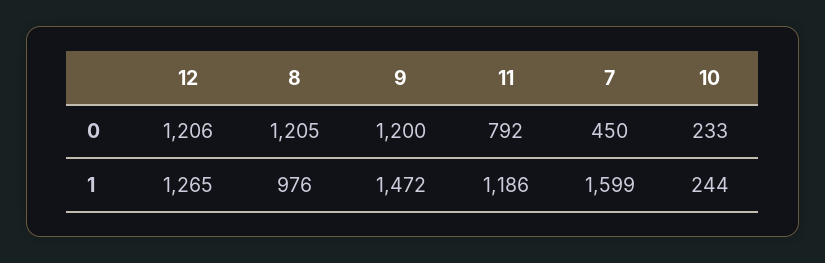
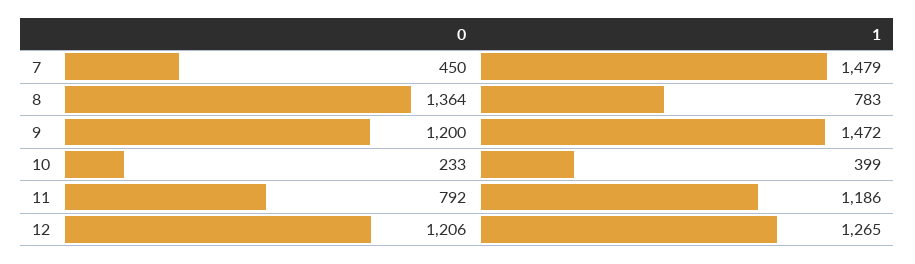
  {
    "12": {
      "0": 1206,
      "1": 1265
    },
    "8": {
-     "0": 1205,
+     "0": 1364,
-     "1": 976
+     "1": 783
    },
    "9": {
      "0": 1200,
      "1": 1472
    },
    "11": {
      "0": 792,
      "1": 1186
    },
    "7": {
      "0": 450,
-     "1": 1599
+     "1": 1479
    },
    "10": {
      "0": 233,
-     "1": 244
+     "1": 399
    }
  }

